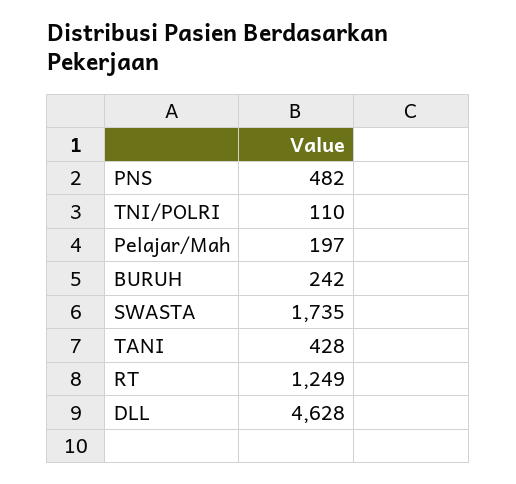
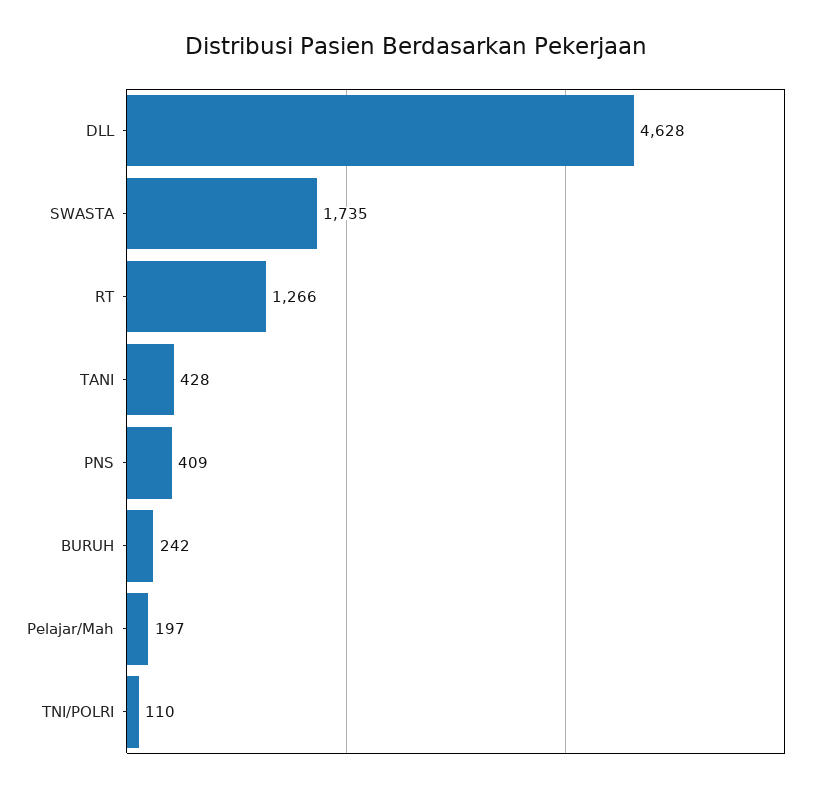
  {
-   "PNS": 482,
+   "PNS": 409,
    "TNI/POLRI": 110,
    "Pelajar/Mah": 197,
    "BURUH": 242,
    "SWASTA": 1735,
    "TANI": 428,
-   "RT": 1249,
+   "RT": 1266,
    "DLL": 4628
  }

